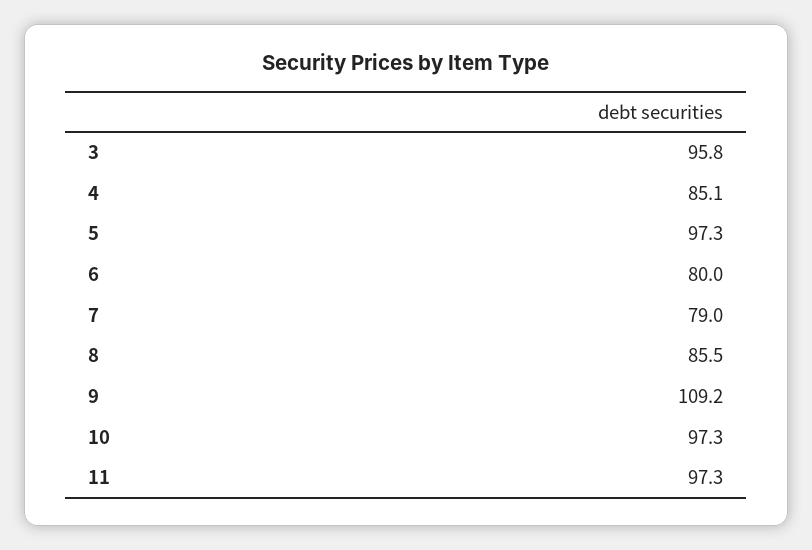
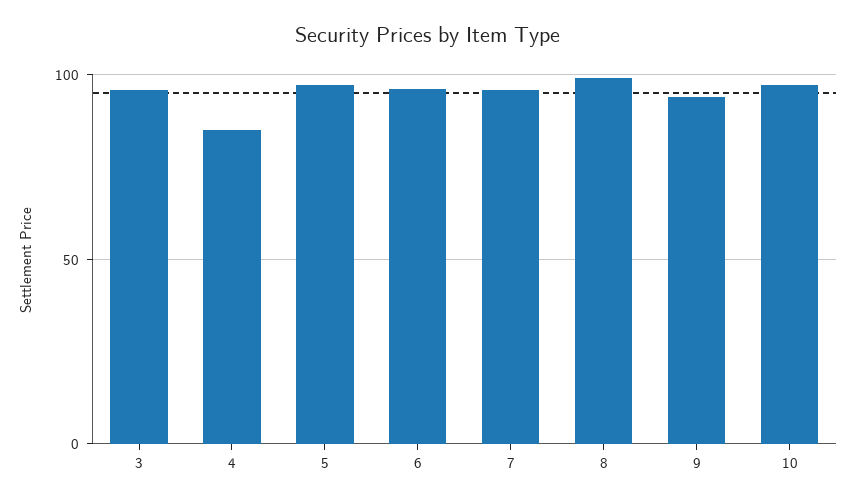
  {
    "3": 95.8,
    "4": 85.1,
    "5": 97.3,
-   "6": 80,
+   "6": 95,
-   "7": 79,
+   "7": 95,
-   "8": 85.5,
+   "8": 100,
-   "9": 109.2,
+   "9": 95,
-   "10": 97.3,
+   "10": 97.3
-   "11": 97.3
  }

